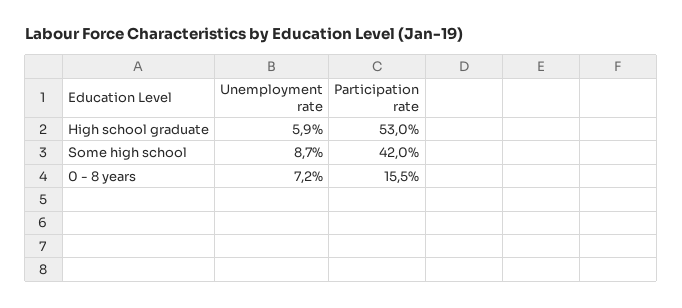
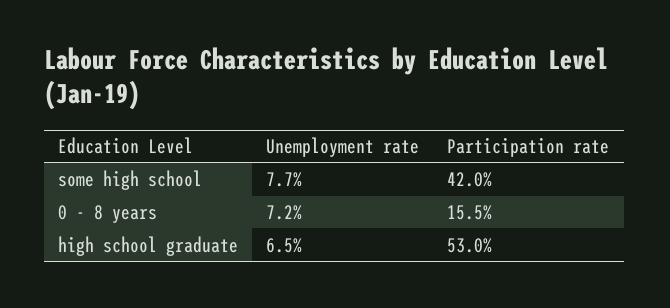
  {
    "Unemployment rate": {
-     "High school graduate": 5.9,
+     "High school graduate": 6.5,
-     "Some high school": 8.7,
+     "Some high school": 7.7,
      "0 - 8 years": 7.2
    },
    "Participation rate": {
      "High school graduate": 53,
      "Some high school": 42,
      "0 - 8 years": 15.5
    }
  }

